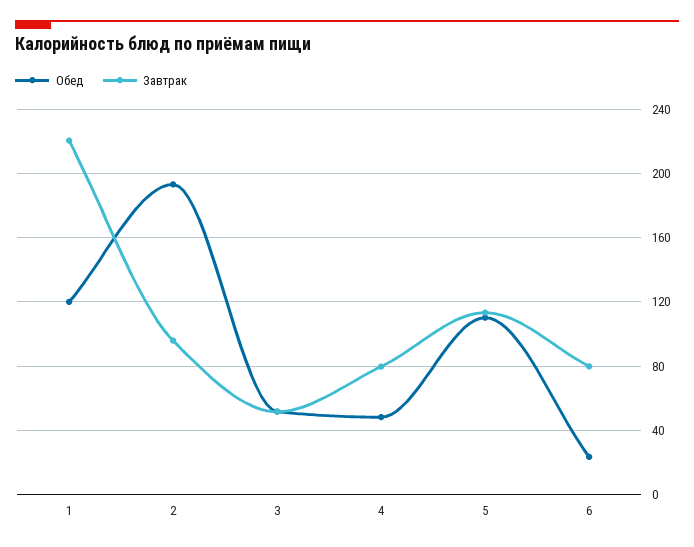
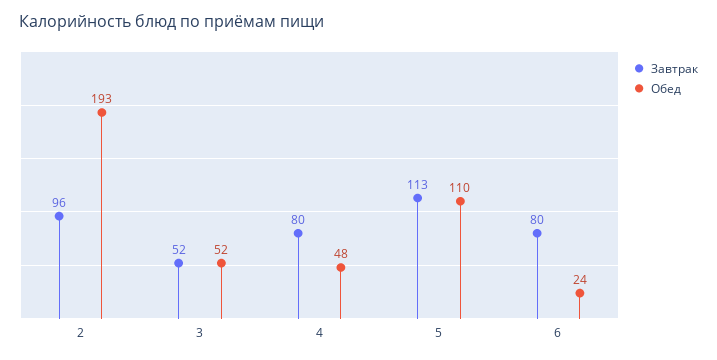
  {
    "Обед": {
-     "1": 120,
      "2": 193,
      "3": 52,
      "4": 48,
      "5": 110,
      "6": 24
    },
    "Завтрак": {
-     "1": 220,
      "2": 96,
      "3": 52,
      "4": 80,
      "5": 113,
      "6": 80
    }
  }

